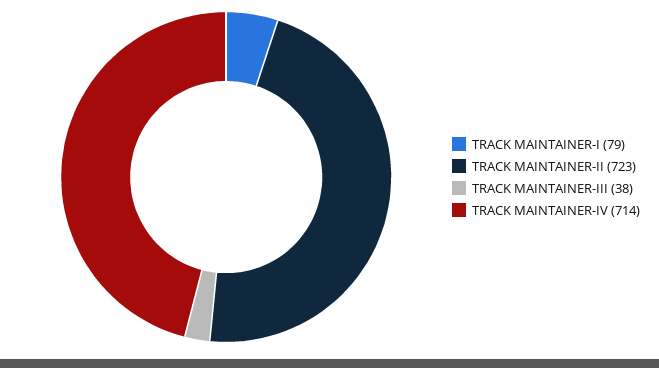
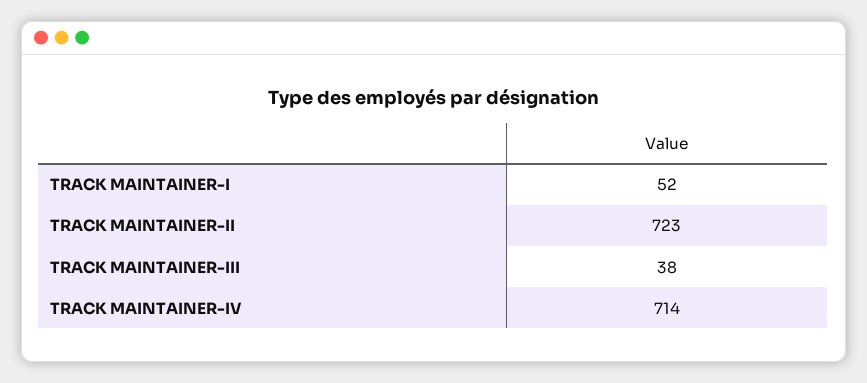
  {
-   "TRACK MAINTAINER-I": 79,
+   "TRACK MAINTAINER-I": 52,
    "TRACK MAINTAINER-II": 723,
    "TRACK MAINTAINER-III": 38,
    "TRACK MAINTAINER-IV": 714
  }

